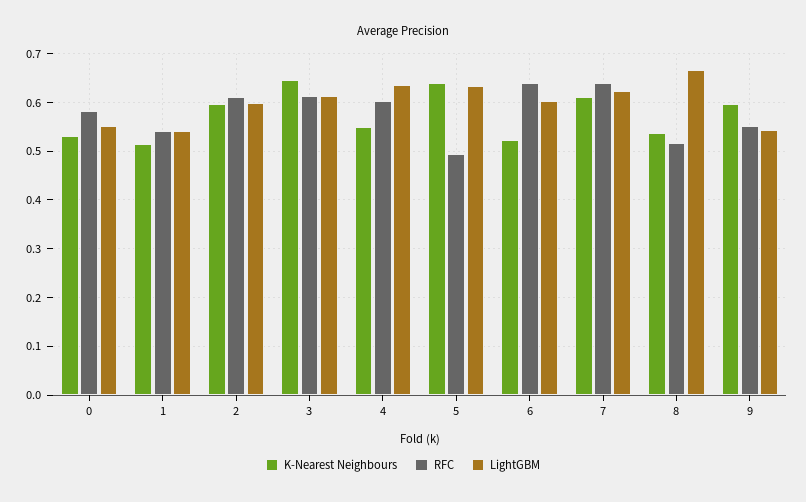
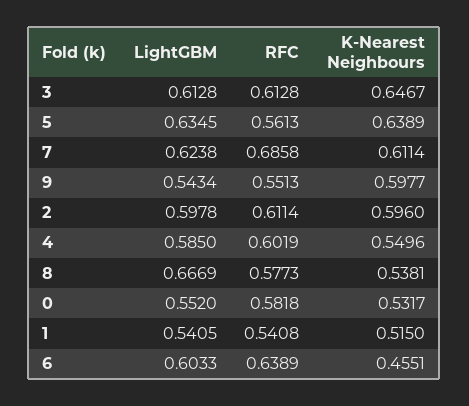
  {
    "K-Nearest Neighbours": {
      "0": 0.5317,
      "1": 0.515,
      "2": 0.596,
      "3": 0.6467,
      "4": 0.5496,
      "5": 0.6389,
-     "6": 0.52,
+     "6": 0.4551,
      "7": 0.6114,
      "8": 0.5381,
      "9": 0.5977
    },
    "RFC": {
      "0": 0.5818,
      "1": 0.5408,
      "2": 0.6114,
      "3": 0.6128,
      "4": 0.6019,
-     "5": 0.5,
+     "5": 0.5613,
      "6": 0.6389,
-     "7": 0.64,
+     "7": 0.6858,
-     "8": 0.52,
+     "8": 0.5773,
      "9": 0.5513
    },
    "LightGBM": {
      "0": 0.552,
      "1": 0.5405,
      "2": 0.5978,
      "3": 0.6128,
-     "4": 0.64,
+     "4": 0.585,
      "5": 0.6345,
      "6": 0.6033,
      "7": 0.6238,
      "8": 0.6669,
      "9": 0.5434
    }
  }

